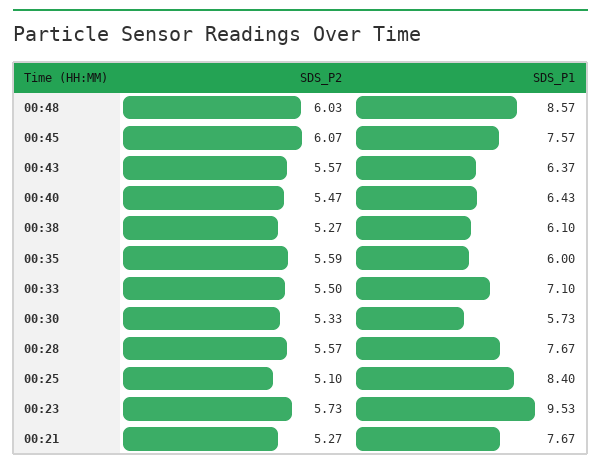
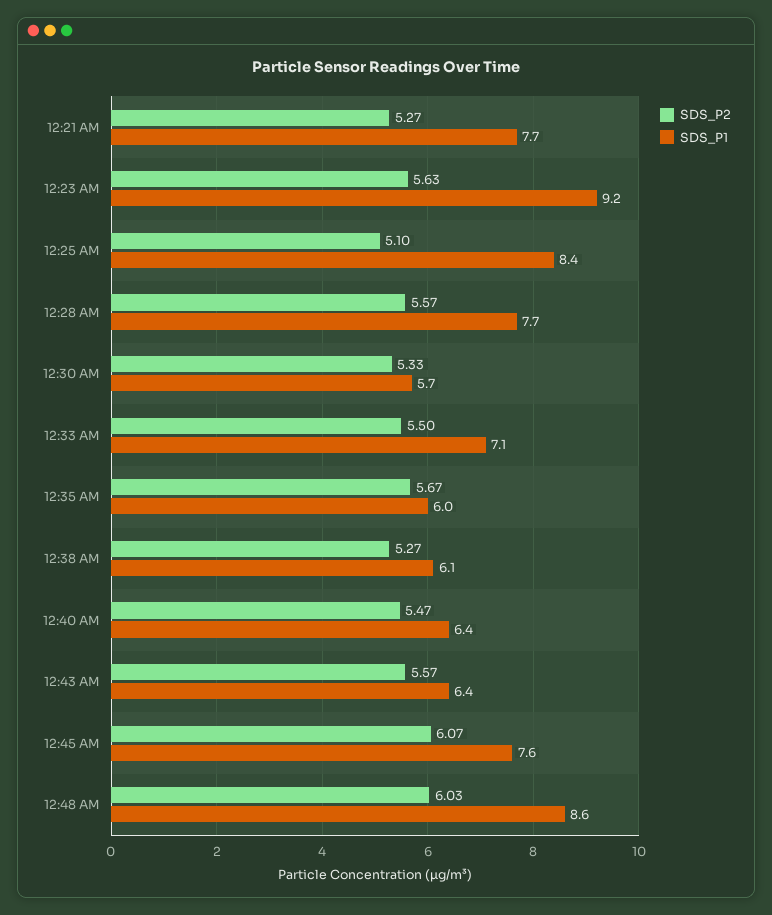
  {
    "SDS_P2": {
      "00:48": 6.03,
      "00:45": 6.07,
      "00:43": 5.57,
      "00:40": 5.47,
      "00:38": 5.27,
-     "00:35": 5.59,
+     "00:35": 5.67,
      "00:33": 5.5,
      "00:30": 5.33,
      "00:28": 5.57,
      "00:25": 5.1,
-     "00:23": 5.73,
+     "00:23": 5.63,
      "00:21": 5.27
    },
    "SDS_P1": {
      "00:48": 8.57,
      "00:45": 7.57,
      "00:43": 6.37,
      "00:40": 6.43,
      "00:38": 6.1,
      "00:35": 6,
      "00:33": 7.1,
      "00:30": 5.73,
      "00:28": 7.67,
      "00:25": 8.4,
-     "00:23": 9.53,
+     "00:23": 9.2,
      "00:21": 7.67
    }
  }

